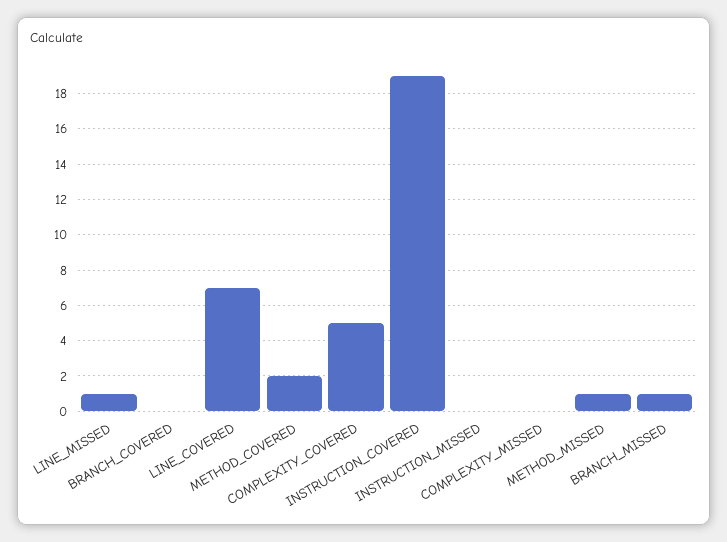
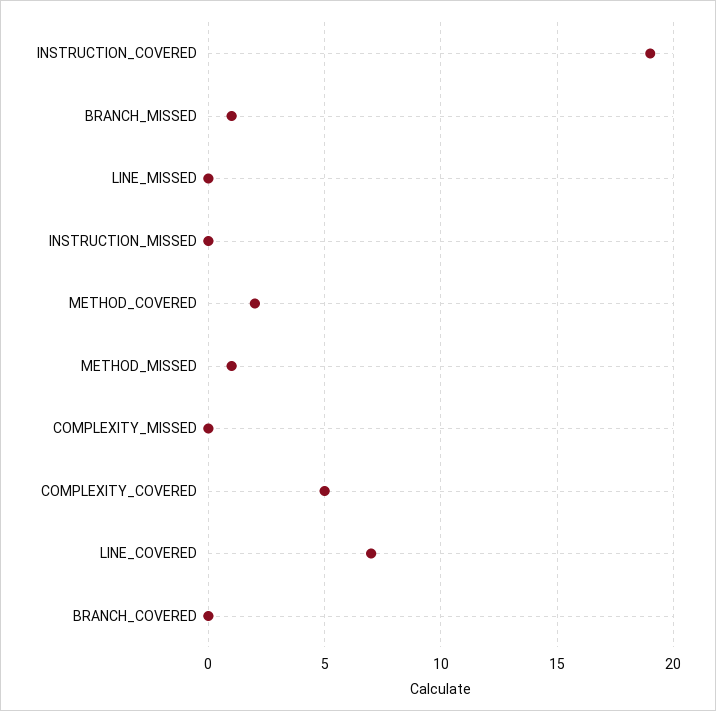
  {
-   "LINE_MISSED": 1,
+   "LINE_MISSED": 0,
    "BRANCH_COVERED": 0,
    "LINE_COVERED": 7,
    "METHOD_COVERED": 2,
    "COMPLEXITY_COVERED": 5,
    "INSTRUCTION_COVERED": 19,
    "INSTRUCTION_MISSED": 0,
    "COMPLEXITY_MISSED": 0,
    "METHOD_MISSED": 1,
    "BRANCH_MISSED": 1
  }

